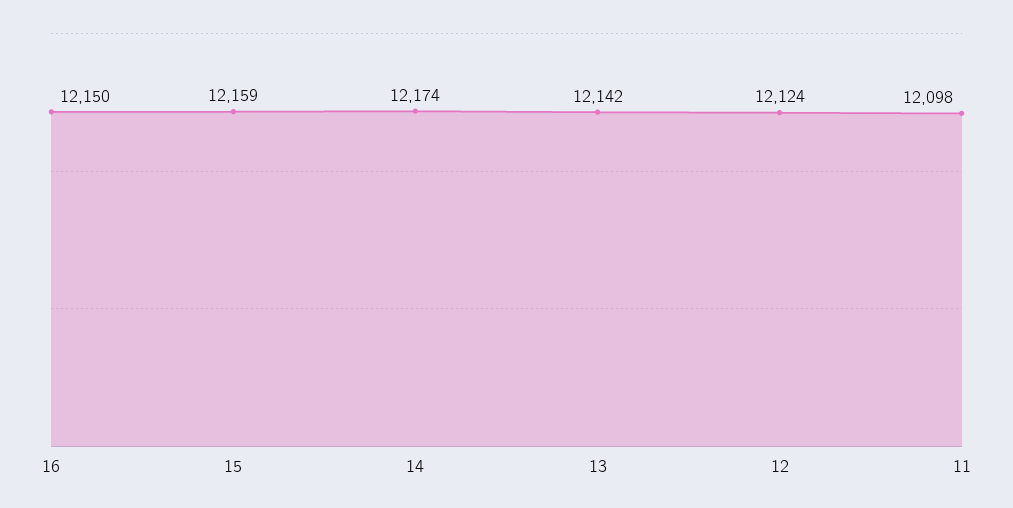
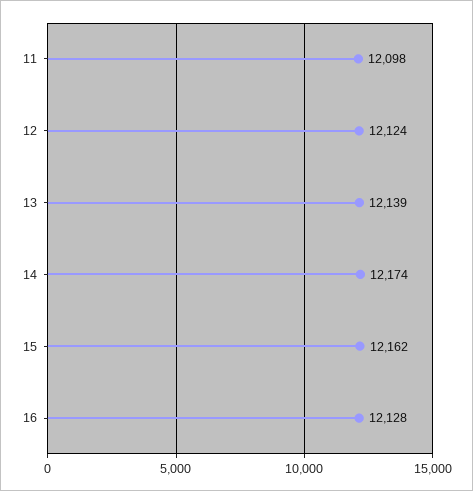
  {
-   "16": 12150,
+   "16": 12128,
-   "15": 12159,
+   "15": 12162,
    "14": 12174,
-   "13": 12142,
+   "13": 12139,
    "12": 12124,
    "11": 12098
  }

